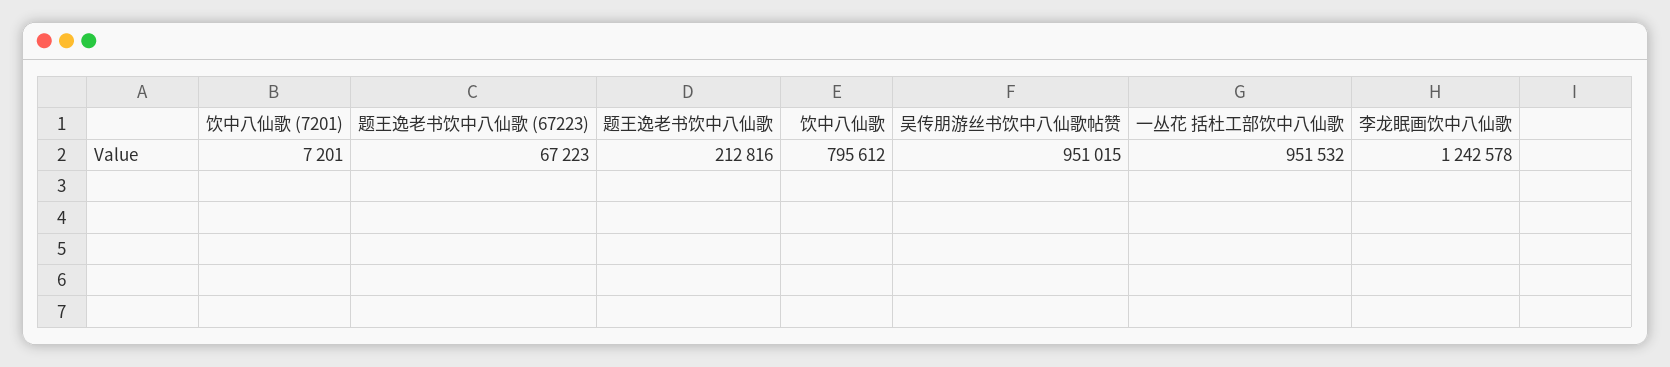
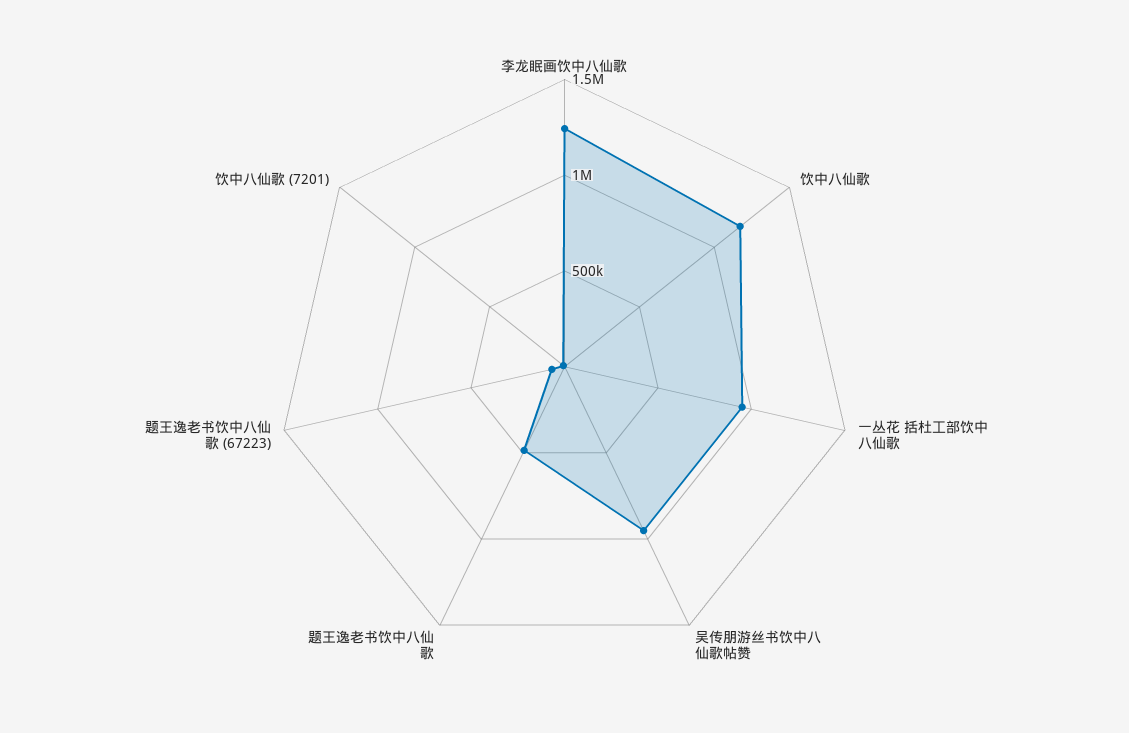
  {
    "饮中八仙歌 (7201)": 7201,
    "题王逸老书饮中八仙歌 (67223)": 67223,
-   "题王逸老书饮中八仙歌": 212816,
+   "题王逸老书饮中八仙歌": 500000,
-   "饮中八仙歌": 795612,
+   "饮中八仙歌": 1200000,
    "吴传朋游丝书饮中八仙歌帖赞": 951015,
    "一丛花 括杜工部饮中八仙歌": 951532,
    "李龙眠画饮中八仙歌": 1242578
  }

